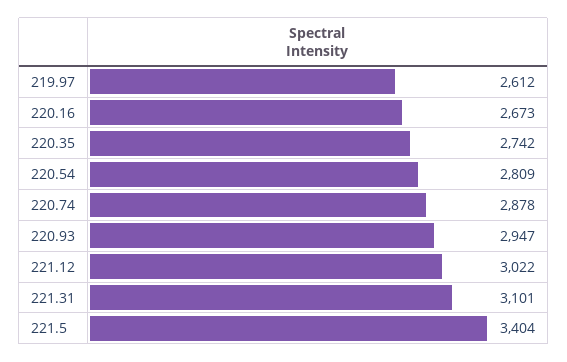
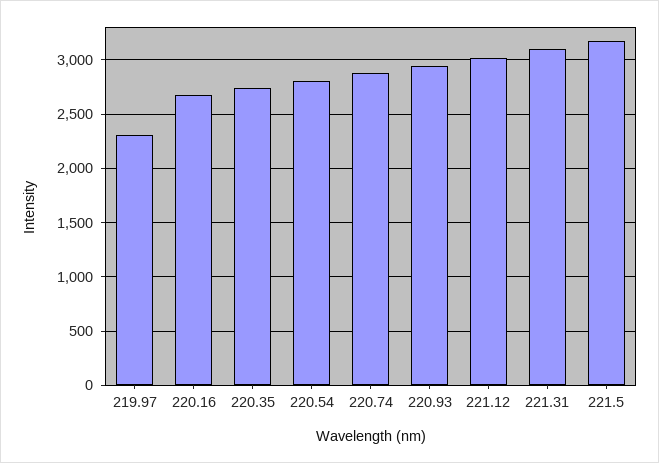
  {
-   "219.97": 2612,
+   "219.97": 2300,
    "220.16": 2673,
    "220.35": 2742,
    "220.54": 2809,
    "220.74": 2878,
    "220.93": 2947,
    "221.12": 3022,
    "221.31": 3101,
-   "221.5": 3404
+   "221.5": 3200
  }

